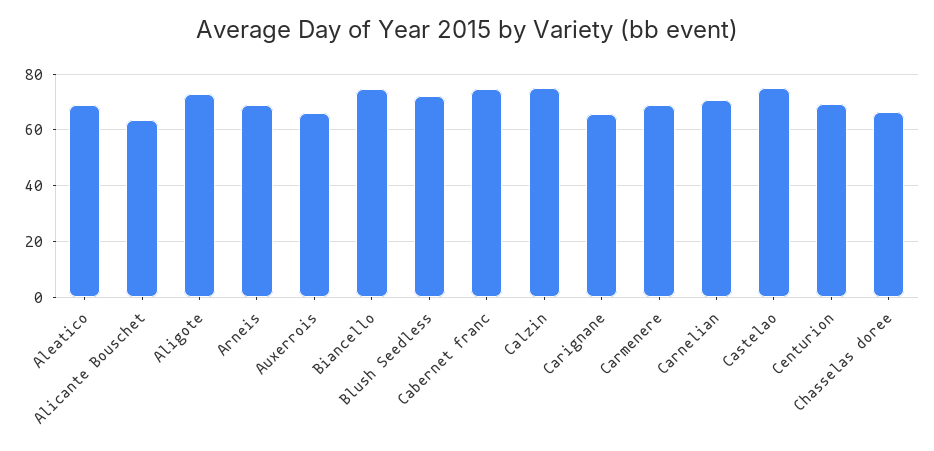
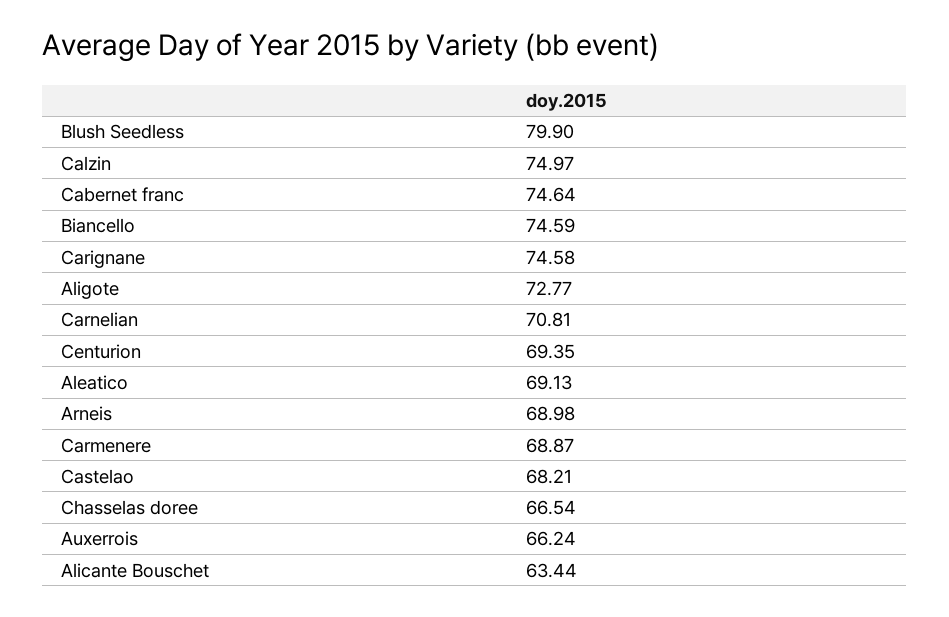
  {
    "Aleatico": 69.13,
    "Alicante Bouschet": 63.44,
    "Aligote": 72.77,
    "Arneis": 68.98,
    "Auxerrois": 66.24,
    "Biancello": 74.59,
-   "Blush Seedless": 72.5,
+   "Blush Seedless": 79.9,
    "Cabernet franc": 74.64,
    "Calzin": 74.97,
-   "Carignane": 65,
+   "Carignane": 74.58,
    "Carmenere": 68.87,
    "Carnelian": 70.81,
-   "Castelao": 75,
+   "Castelao": 68.21,
    "Centurion": 69.35,
    "Chasselas doree": 66.54
  }

